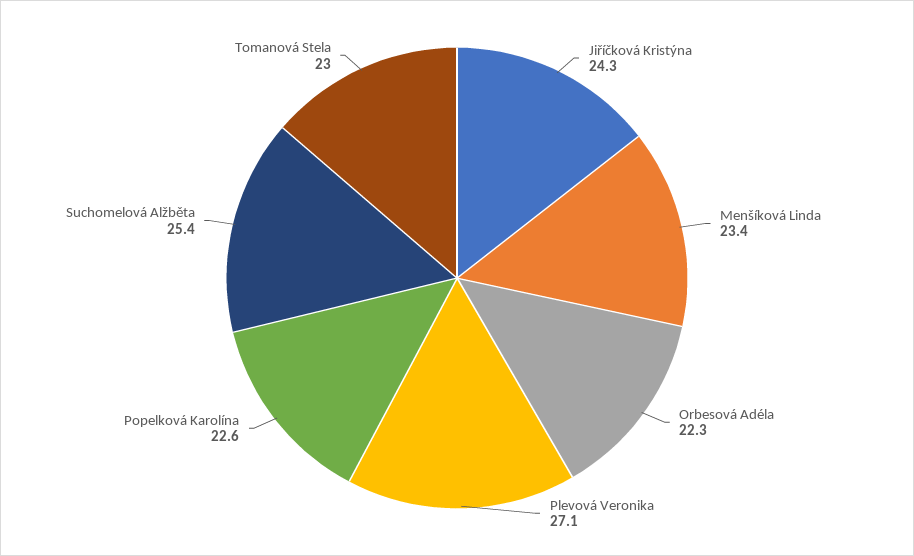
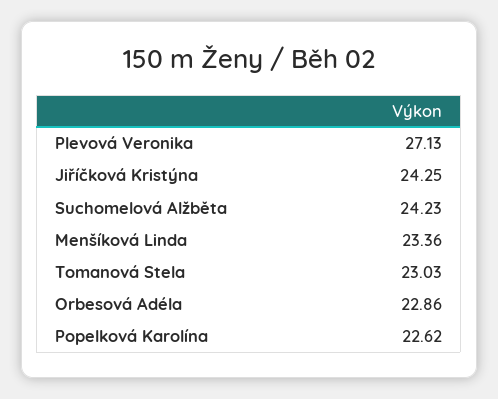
  {
    "Jiříčková Kristýna": 24.25,
    "Menšíková Linda": 23.36,
-   "Orbesová Adéla": 22.3,
+   "Orbesová Adéla": 22.86,
    "Plevová Veronika": 27.13,
    "Popelková Karolína": 22.62,
-   "Suchomelová Alžběta": 25.4,
+   "Suchomelová Alžběta": 24.23,
    "Tomanová Stela": 23.03
  }

